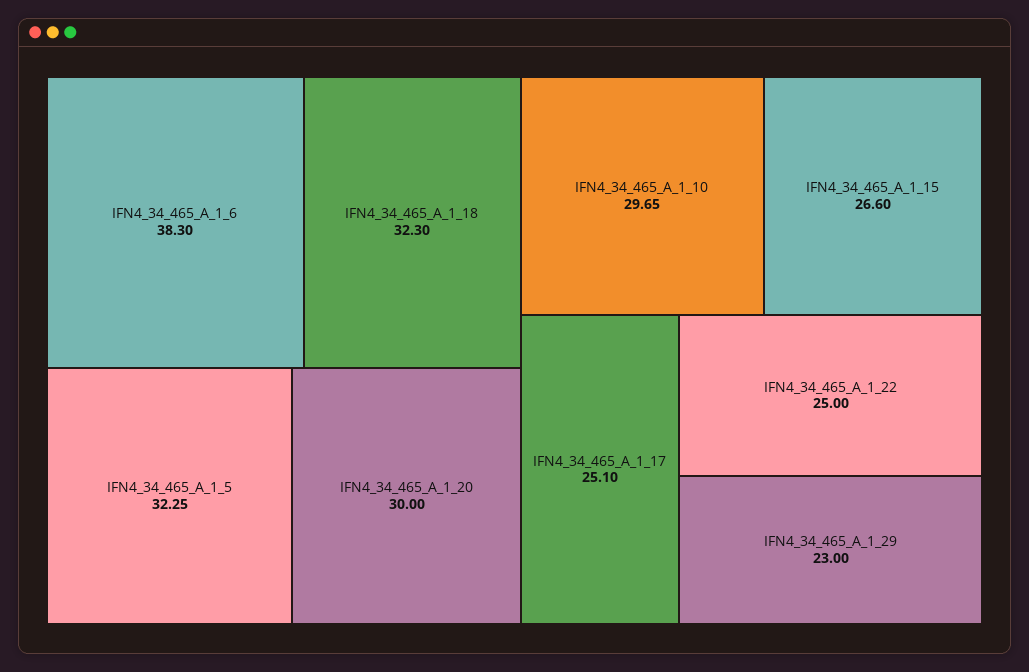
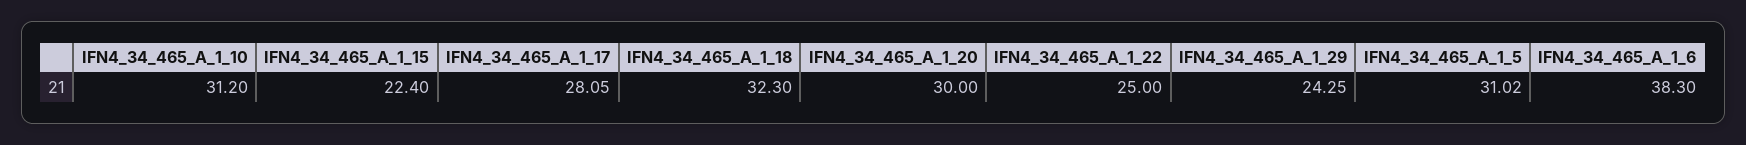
  {
    "IFN4_34_465_A_1_6": 38.3,
    "IFN4_34_465_A_1_18": 32.3,
-   "IFN4_34_465_A_1_5": 32.25,
+   "IFN4_34_465_A_1_5": 31.02,
    "IFN4_34_465_A_1_20": 30,
-   "IFN4_34_465_A_1_10": 29.65,
+   "IFN4_34_465_A_1_10": 31.2,
-   "IFN4_34_465_A_1_15": 26.6,
+   "IFN4_34_465_A_1_15": 22.4,
-   "IFN4_34_465_A_1_17": 25.1,
+   "IFN4_34_465_A_1_17": 28.05,
    "IFN4_34_465_A_1_22": 25,
-   "IFN4_34_465_A_1_29": 23
+   "IFN4_34_465_A_1_29": 24.25
  }

